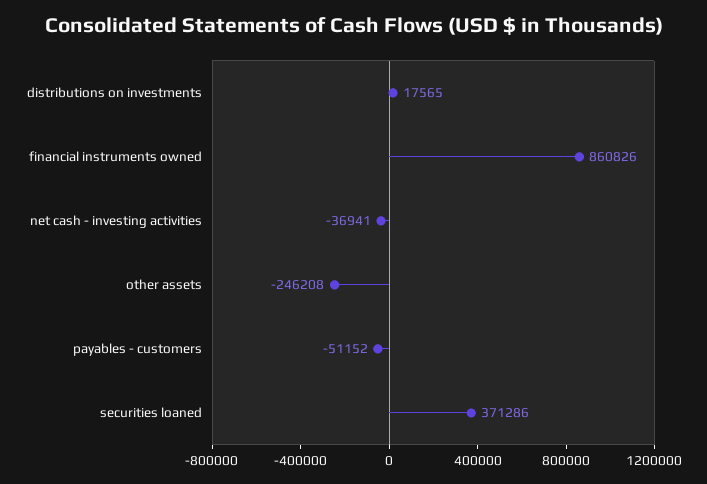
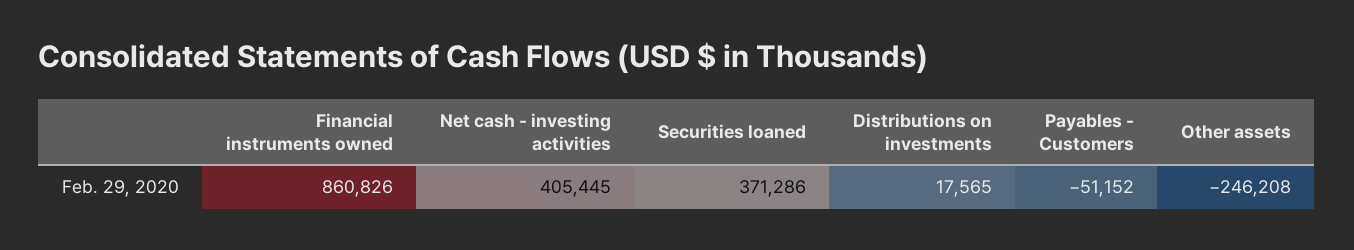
  {
    "distributions on investments": 17565,
    "financial instruments owned": 860826,
-   "net cash - investing activities": -36941,
+   "net cash - investing activities": 405445,
    "other assets": -246208,
    "payables - customers": -51152,
    "securities loaned": 371286
  }

